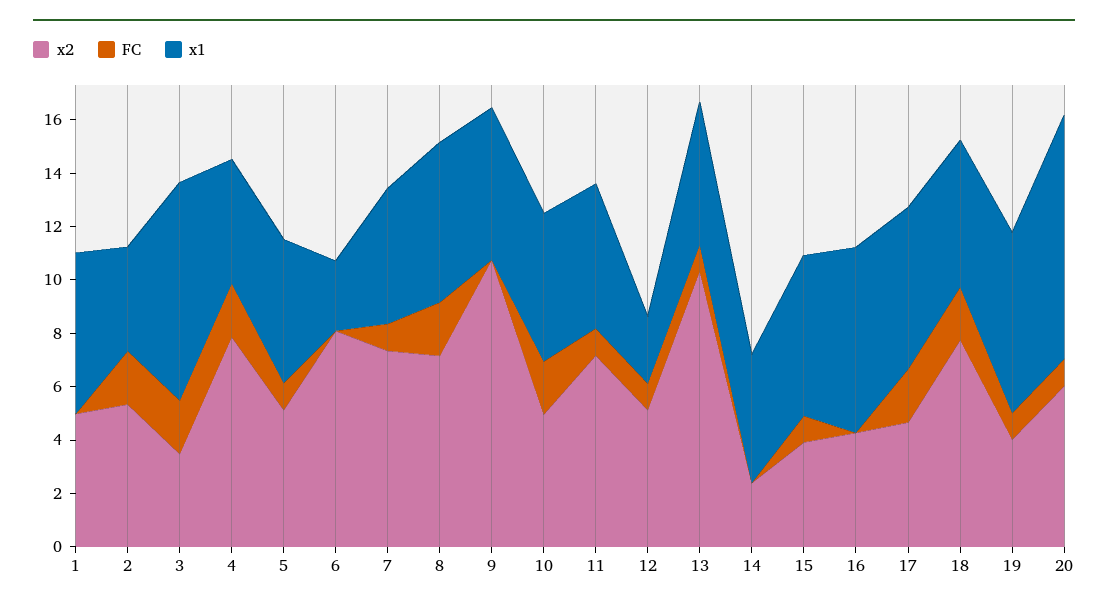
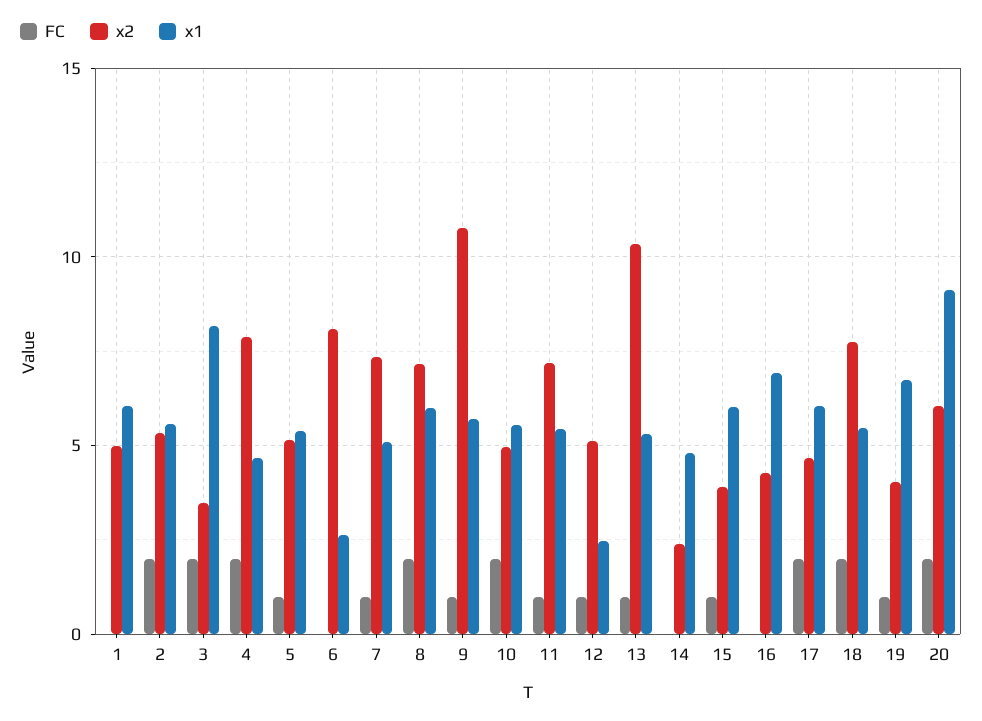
  {
    "x2": {
      "1": 5,
      "2": 5.5,
      "3": 3.5,
      "4": 8,
      "5": 5,
      "6": 8,
      "7": 7.5,
      "8": 7,
      "9": 11,
      "10": 5,
      "11": 7,
      "12": 5,
      "13": 10.5,
      "14": 2.5,
      "15": 4,
      "16": 4.5,
      "17": 4.5,
      "18": 8,
      "19": 4,
      "20": 6
    },
    "FC": {
      "1": 0,
      "2": 2,
      "3": 2,
      "4": 2,
      "5": 1,
      "6": 0,
      "7": 1,
      "8": 2,
-     "9": 0,
+     "9": 1,
      "10": 2,
      "11": 1,
      "12": 1,
      "13": 1,
      "14": 0,
      "15": 1,
      "16": 0,
      "17": 2,
      "18": 2,
      "19": 1,
-     "20": 1
+     "20": 2
    },
    "x1": {
      "1": 6,
-     "2": 4,
+     "2": 5.5,
      "3": 8,
      "4": 4.5,
      "5": 5.5,
      "6": 2.5,
      "7": 5,
      "8": 6,
      "9": 5.5,
      "10": 5.5,
      "11": 5.5,
      "12": 2.5,
      "13": 5.5,
      "14": 5,
      "15": 6,
      "16": 7,
      "17": 6,
      "18": 5.5,
      "19": 6.5,
      "20": 9
    }
  }

